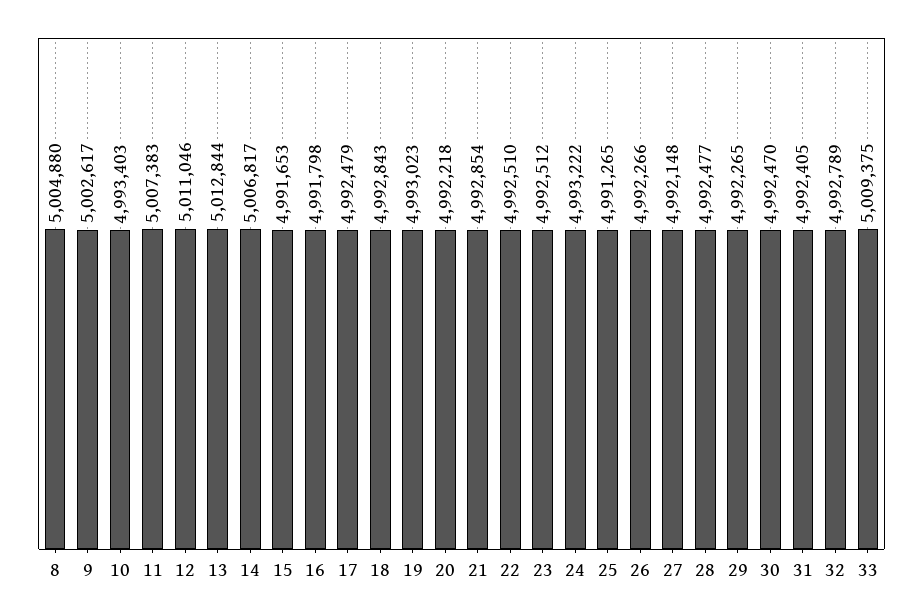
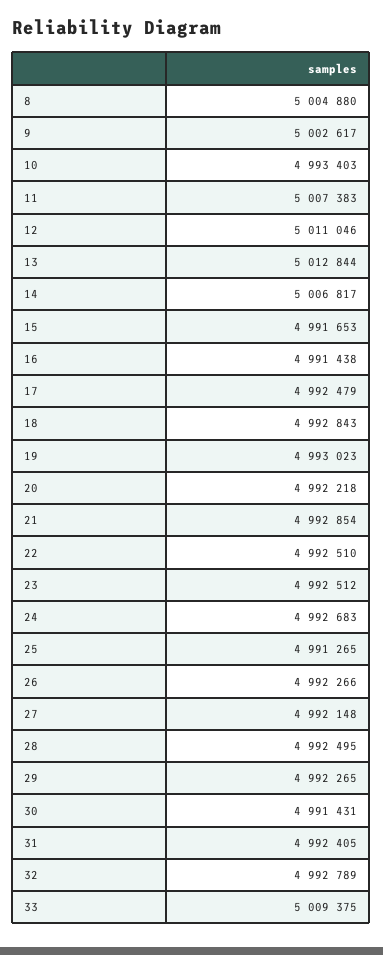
  {
    "8": 5004880,
    "9": 5002617,
    "10": 4993403,
    "11": 5007383,
    "12": 5011046,
    "13": 5012844,
    "14": 5006817,
    "15": 4991653,
-   "16": 4991798,
+   "16": 4991438,
    "17": 4992479,
    "18": 4992843,
    "19": 4993023,
    "20": 4992218,
    "21": 4992854,
    "22": 4992510,
    "23": 4992512,
-   "24": 4993222,
+   "24": 4992683,
    "25": 4991265,
    "26": 4992266,
    "27": 4992148,
-   "28": 4992477,
+   "28": 4992495,
    "29": 4992265,
-   "30": 4992470,
+   "30": 4991431,
    "31": 4992405,
    "32": 4992789,
    "33": 5009375
  }

